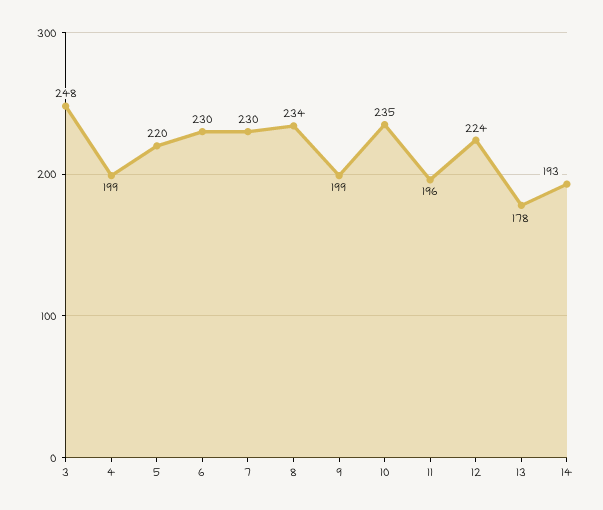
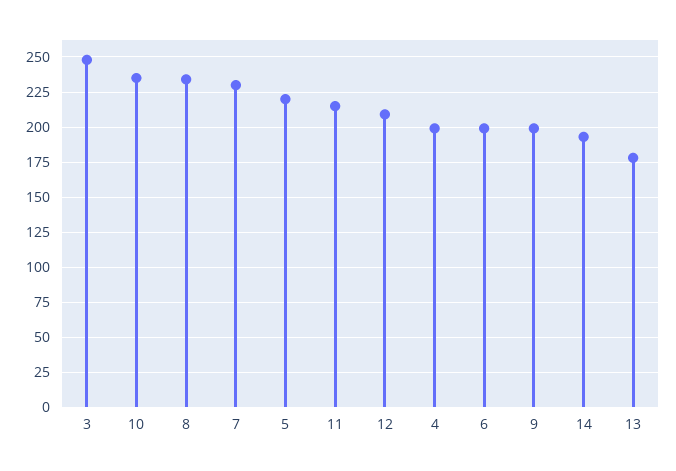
  {
    "3": 248,
    "4": 199,
    "5": 220,
-   "6": 230,
+   "6": 200,
    "7": 230,
    "8": 234,
    "9": 199,
    "10": 235,
-   "11": 196,
+   "11": 215,
-   "12": 224,
+   "12": 210,
    "13": 178,
    "14": 193
  }

